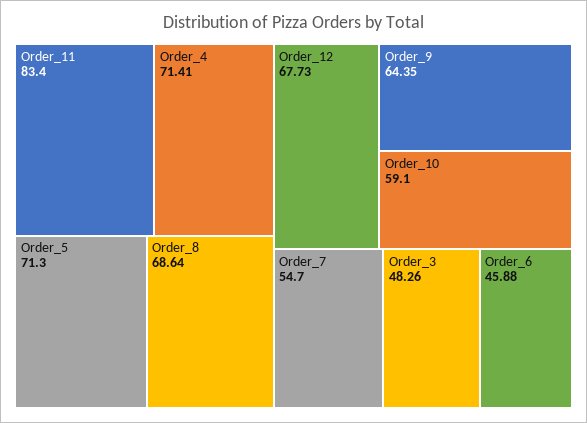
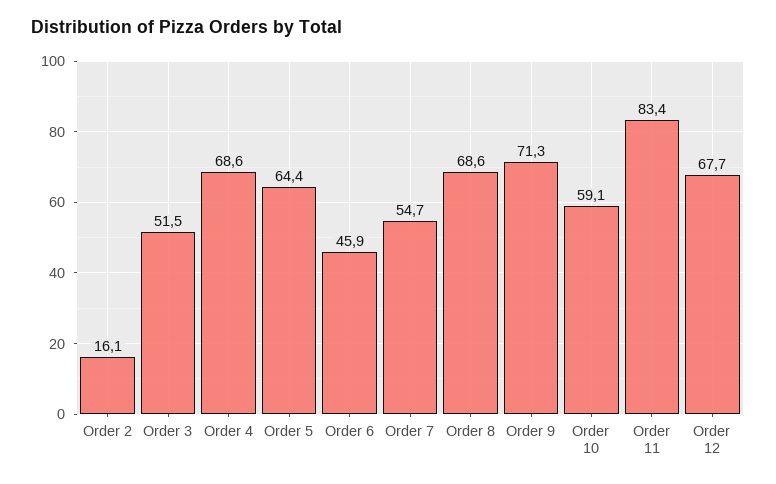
  {
    "Order_11": 83.4,
-   "Order_4": 71.41,
+   "Order_4": 68.6,
-   "Order_5": 71.3,
+   "Order_5": 64.4,
    "Order_8": 68.64,
    "Order_12": 67.73,
-   "Order_9": 64.35,
+   "Order_9": 71.3,
    "Order_10": 59.1,
    "Order_7": 54.7,
-   "Order_3": 48.26,
+   "Order_3": 51.5,
-   "Order_6": 45.88
+   "Order_6": 45.88,
+   "Order 2": 16.1
  }

